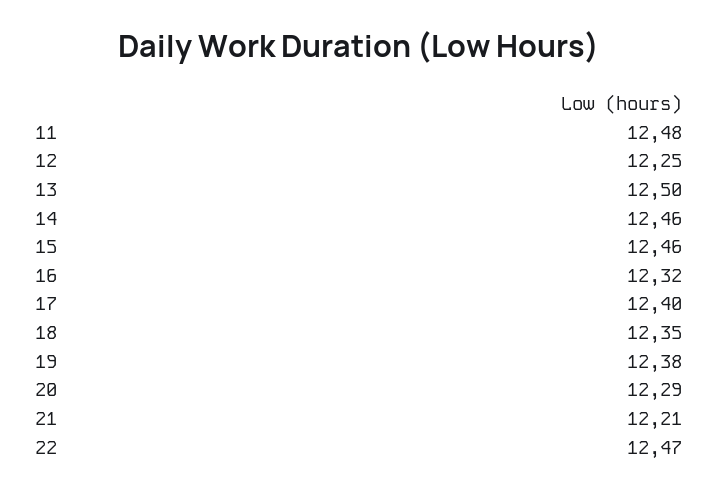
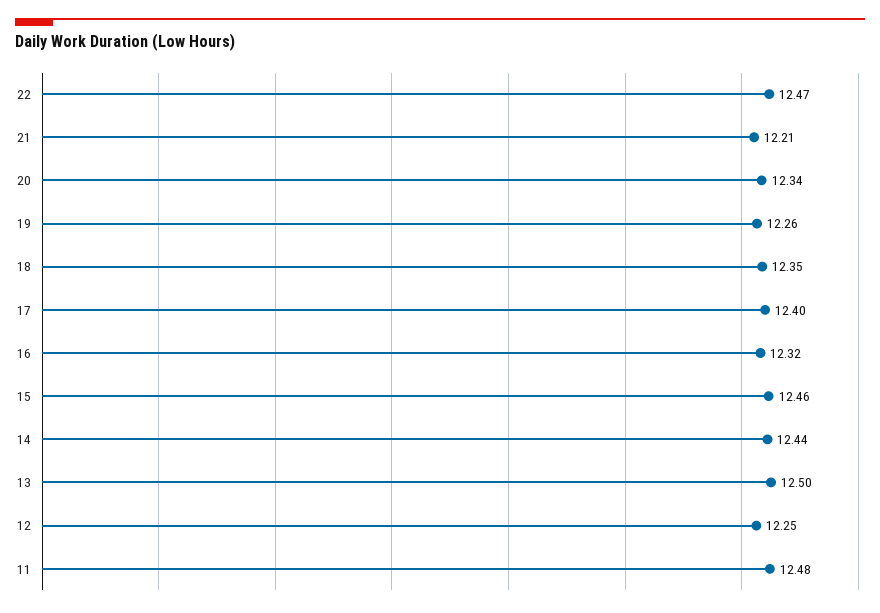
  {
    "11": 12.48,
    "12": 12.25,
    "13": 12.5,
-   "14": 12.46,
+   "14": 12.44,
    "15": 12.46,
    "16": 12.32,
    "17": 12.4,
    "18": 12.35,
-   "19": 12.38,
+   "19": 12.26,
-   "20": 12.29,
+   "20": 12.34,
    "21": 12.21,
    "22": 12.47
  }

